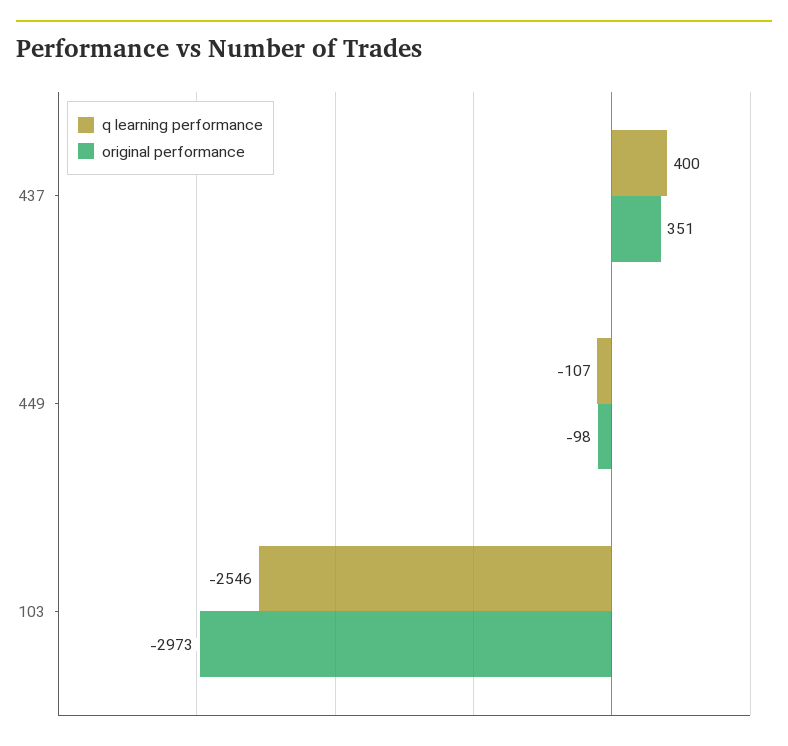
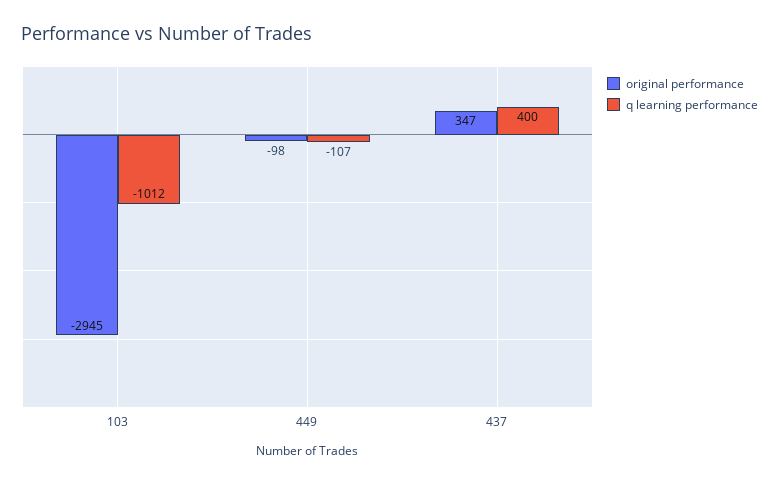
  {
    "q learning performance": {
      "437": 400,
      "449": -107,
-     "103": -2546
+     "103": -1012
    },
    "original performance": {
-     "437": 351,
+     "437": 347,
      "449": -98,
-     "103": -2973
+     "103": -2945
    }
  }

